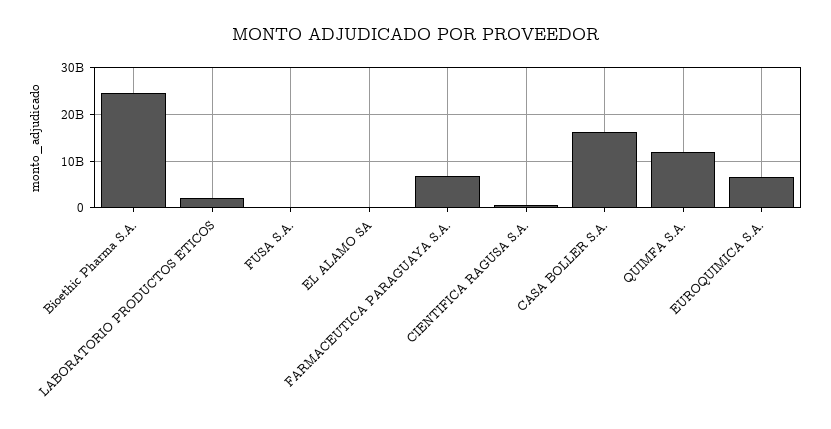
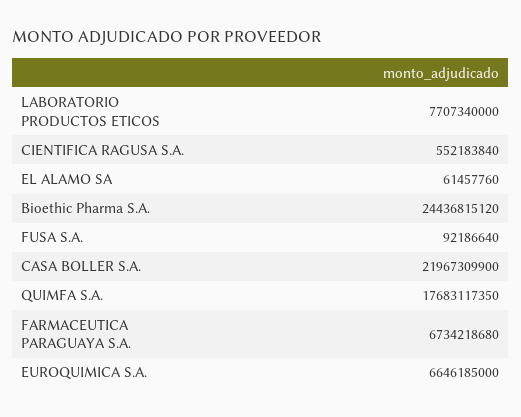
  {
    "Bioethic Pharma S.A.": 24436815120,
-   "LABORATORIO PRODUCTOS ETICOS": 2000000000,
+   "LABORATORIO PRODUCTOS ETICOS": 7707340000,
    "FUSA S.A.": 92186640,
    "EL ALAMO SA": 61457760,
    "FARMACEUTICA PARAGUAYA S.A.": 6734218680,
    "CIENTIFICA RAGUSA S.A.": 552183840,
-   "CASA BOLLER S.A.": 16000000000,
+   "CASA BOLLER S.A.": 21967309900,
-   "QUIMFA S.A.": 12000000000,
+   "QUIMFA S.A.": 17683117350,
    "EUROQUIMICA S.A.": 6646185000
  }

